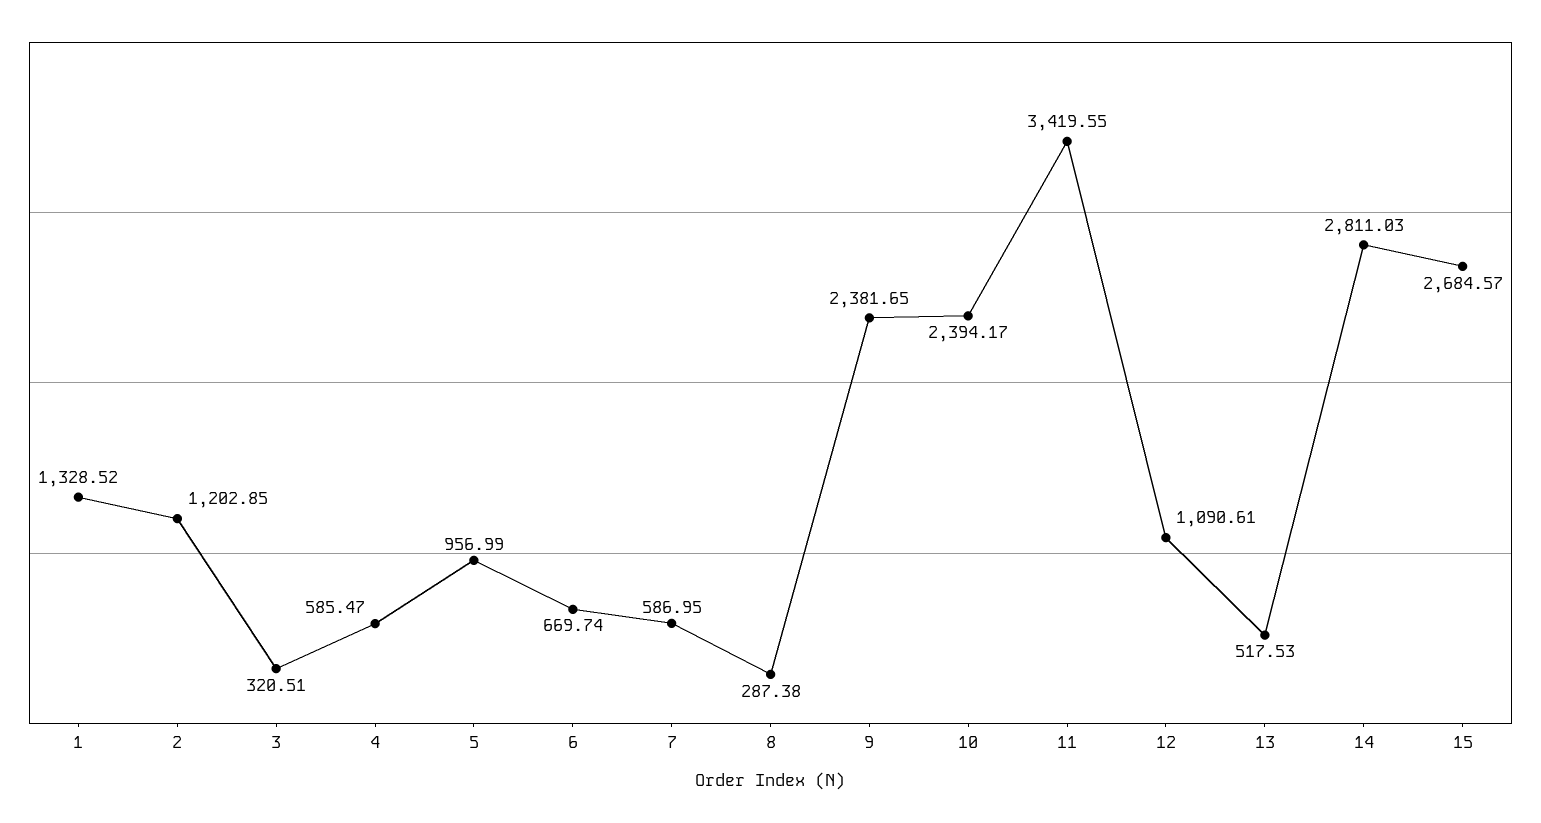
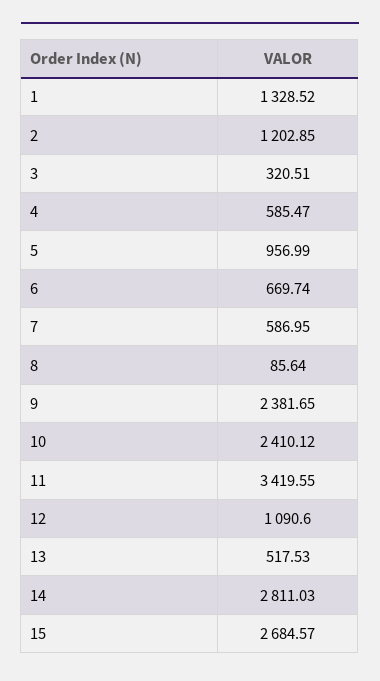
  {
    "1": 1328.52,
    "2": 1202.85,
    "3": 320.51,
    "4": 585.47,
    "5": 956.99,
    "6": 669.74,
    "7": 586.95,
-   "8": 287.38,
+   "8": 85.64,
    "9": 2381.65,
-   "10": 2394.17,
+   "10": 2410.12,
    "11": 3419.55,
-   "12": 1090.61,
+   "12": 1090.6,
    "13": 517.53,
    "14": 2811.03,
    "15": 2684.57
  }

